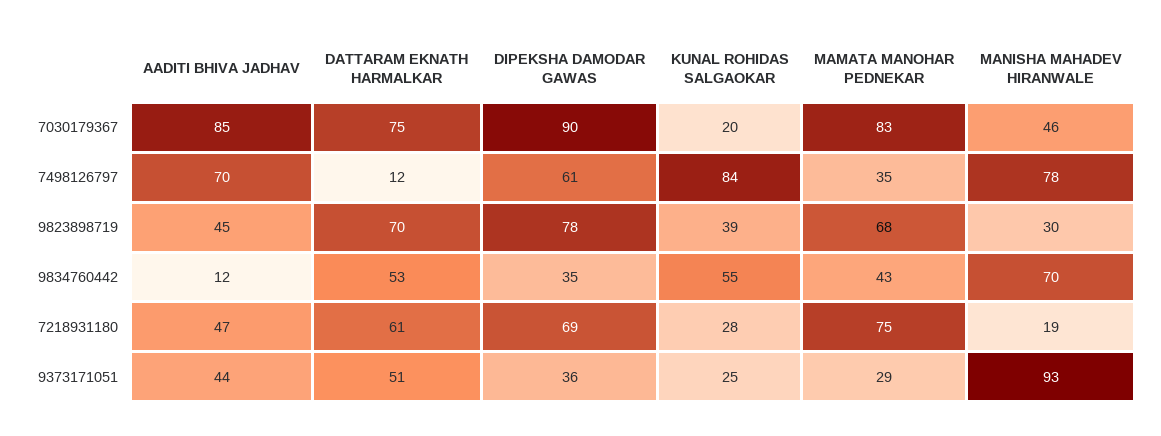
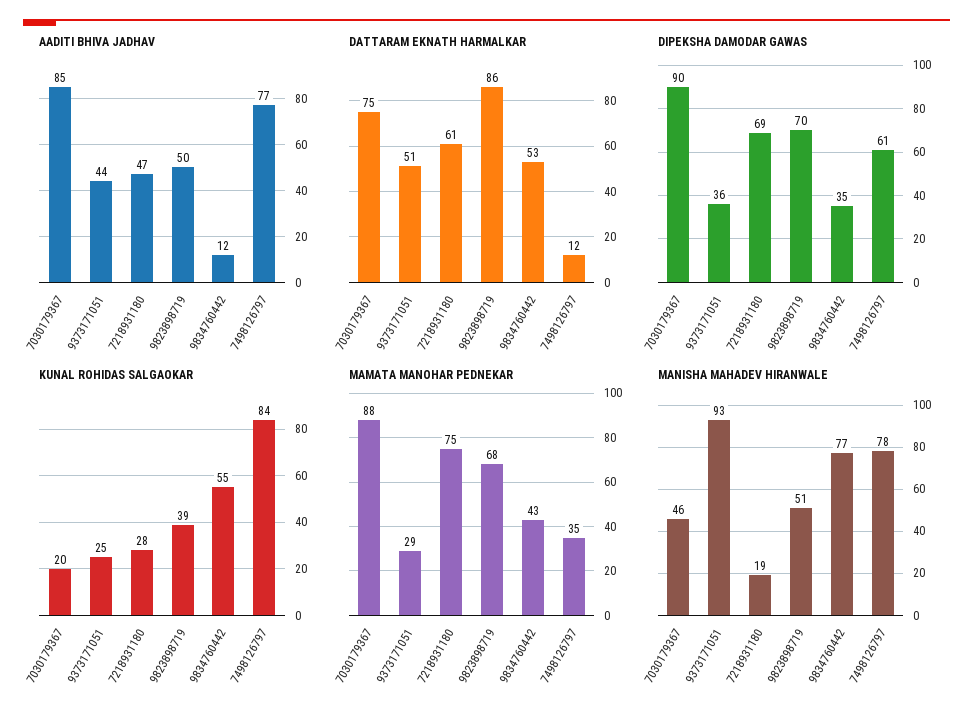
  {
    "AADITI BHIVA JADHAV": {
      "7030179367": 85,
-     "7498126797": 70,
+     "7498126797": 77,
-     "9823898719": 45,
+     "9823898719": 50,
      "9834760442": 12,
      "7218931180": 47,
      "9373171051": 44
    },
    "DATTARAM EKNATH HARMALKAR": {
      "7030179367": 75,
      "7498126797": 12,
-     "9823898719": 70,
+     "9823898719": 86,
      "9834760442": 53,
      "7218931180": 61,
      "9373171051": 51
    },
    "DIPEKSHA DAMODAR GAWAS": {
      "7030179367": 90,
      "7498126797": 61,
-     "9823898719": 78,
+     "9823898719": 70,
      "9834760442": 35,
      "7218931180": 69,
      "9373171051": 36
    },
    "KUNAL ROHIDAS SALGAOKAR": {
      "7030179367": 20,
      "7498126797": 84,
      "9823898719": 39,
      "9834760442": 55,
      "7218931180": 28,
      "9373171051": 25
    },
    "MAMATA MANOHAR PEDNEKAR": {
-     "7030179367": 83,
+     "7030179367": 88,
      "7498126797": 35,
      "9823898719": 68,
      "9834760442": 43,
      "7218931180": 75,
      "9373171051": 29
    },
    "MANISHA MAHADEV HIRANWALE": {
      "7030179367": 46,
      "7498126797": 78,
-     "9823898719": 30,
+     "9823898719": 51,
-     "9834760442": 70,
+     "9834760442": 77,
      "7218931180": 19,
      "9373171051": 93
    }
  }

